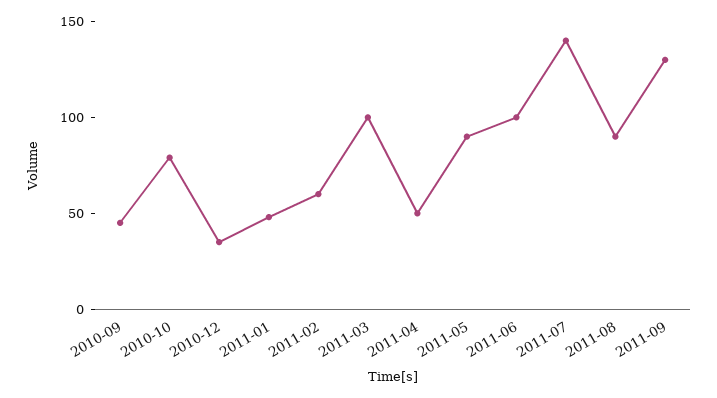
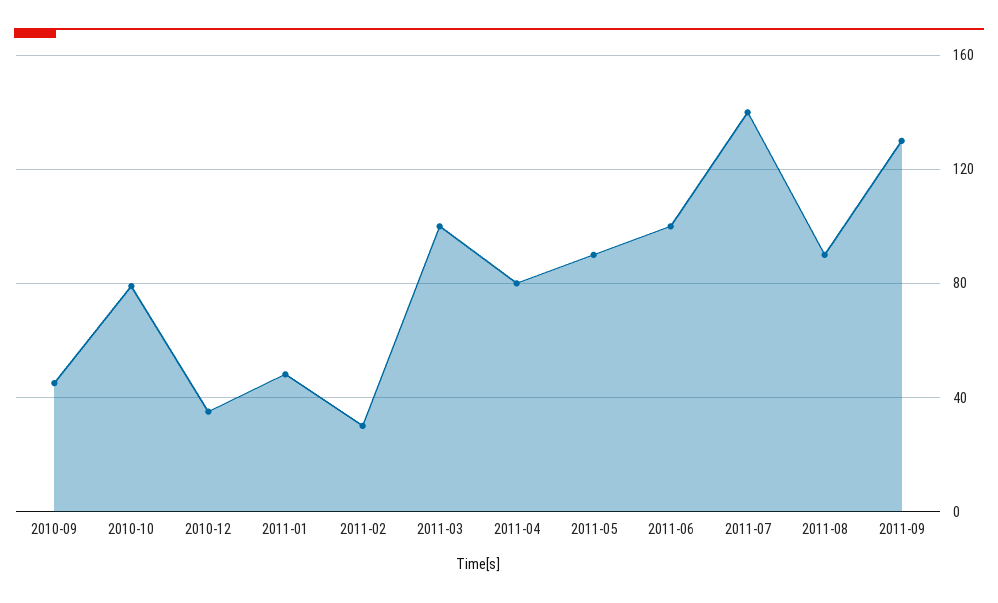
  {
    "2010-09": 45,
    "2010-10": 80,
    "2010-12": 35,
    "2011-01": 50,
-   "2011-02": 60,
+   "2011-02": 30,
    "2011-03": 100,
-   "2011-04": 50,
+   "2011-04": 80,
    "2011-05": 90,
    "2011-06": 100,
    "2011-07": 140,
    "2011-08": 90,
    "2011-09": 130
  }

